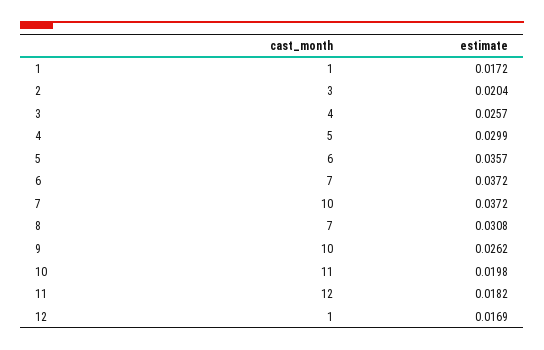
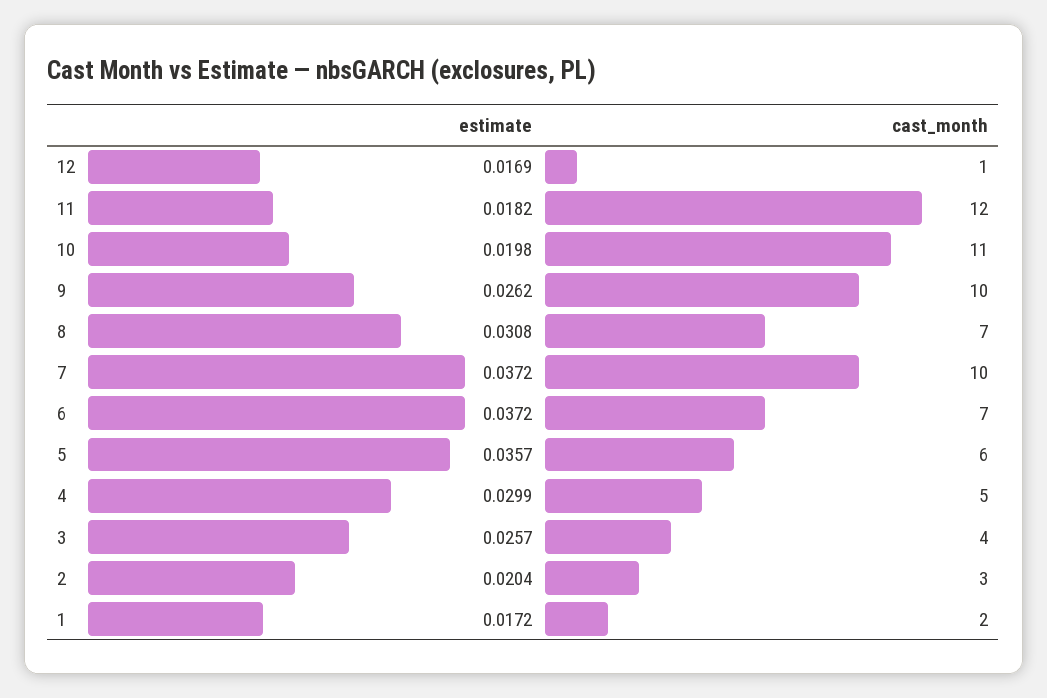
  {
    "cast_month": {
-     "1": 1,
+     "1": 2,
      "2": 3,
      "3": 4,
      "4": 5,
      "5": 6,
      "6": 7,
      "7": 10,
      "8": 7,
      "9": 10,
      "10": 11,
      "11": 12,
      "12": 1
    },
    "estimate": {
      "1": 0.0172,
      "2": 0.0204,
      "3": 0.0257,
      "4": 0.0299,
      "5": 0.0357,
      "6": 0.0372,
      "7": 0.0372,
      "8": 0.0308,
      "9": 0.0262,
      "10": 0.0198,
      "11": 0.0182,
      "12": 0.0169
    }
  }

